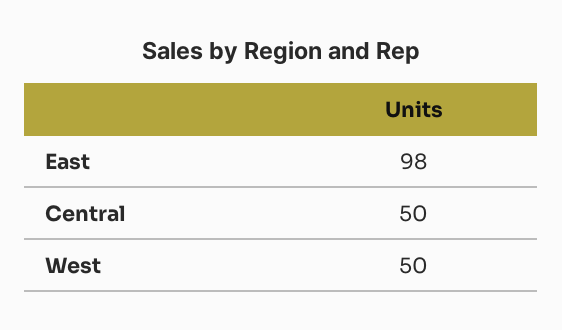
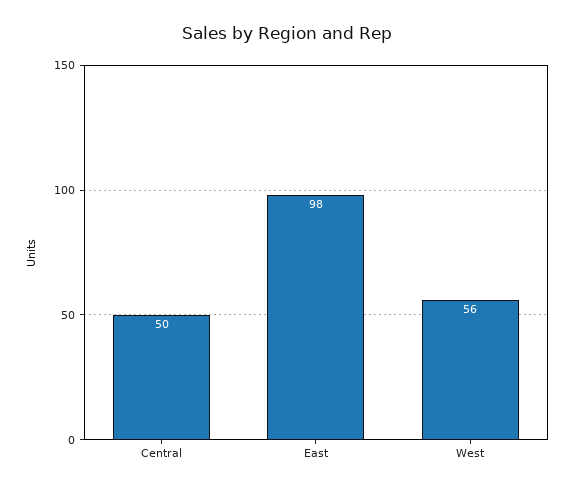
  {
    "East": 98,
    "Central": 50,
-   "West": 50
+   "West": 56
  }

